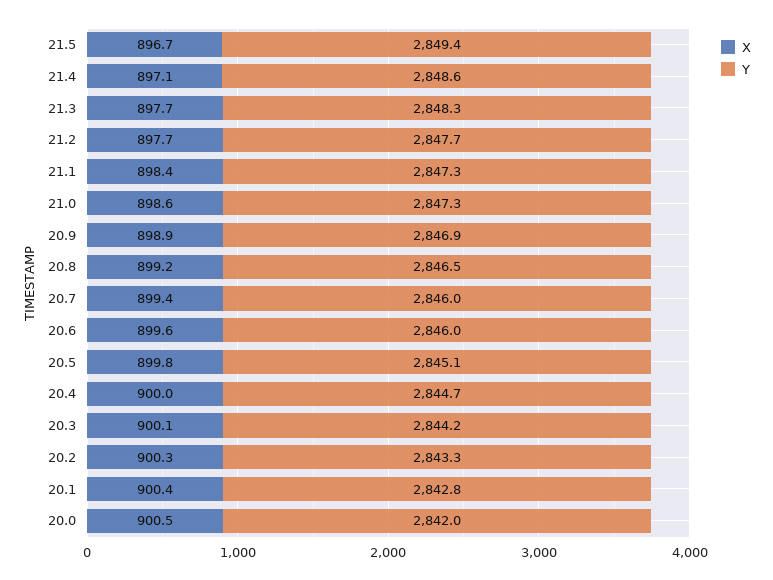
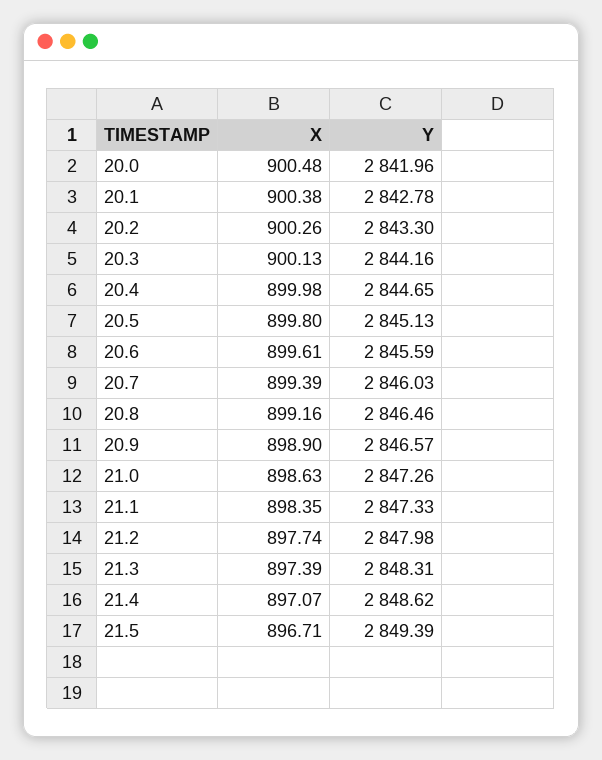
  {
    "X": {
      "21.5": 896.71,
      "21.4": 897.07,
-     "21.3": 897.7,
+     "21.3": 897.39,
      "21.2": 897.74,
      "21.1": 898.35,
      "21.0": 898.63,
      "20.9": 898.9,
      "20.8": 899.16,
      "20.7": 899.39,
      "20.6": 899.61,
      "20.5": 899.8,
      "20.4": 899.98,
      "20.3": 900.13,
      "20.2": 900.26,
      "20.1": 900.38,
      "20.0": 900.48
    },
    "Y": {
      "21.5": 2849.39,
      "21.4": 2848.62,
      "21.3": 2848.31,
-     "21.2": 2847.7,
+     "21.2": 2847.98,
      "21.1": 2847.33,
      "21.0": 2847.26,
-     "20.9": 2846.9,
+     "20.9": 2846.57,
      "20.8": 2846.46,
      "20.7": 2846.03,
-     "20.6": 2846,
+     "20.6": 2845.59,
      "20.5": 2845.13,
      "20.4": 2844.65,
      "20.3": 2844.16,
      "20.2": 2843.3,
      "20.1": 2842.78,
      "20.0": 2841.96
    }
  }

